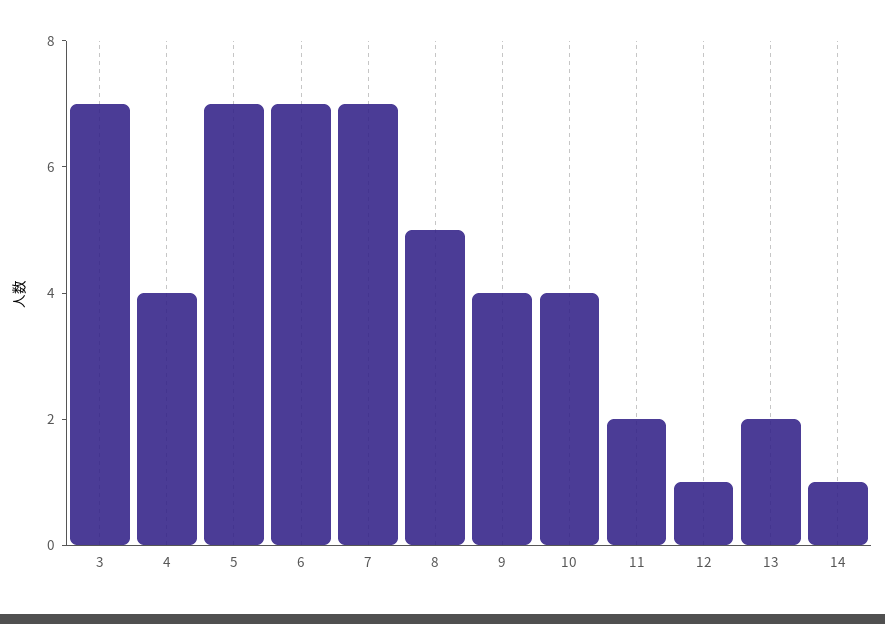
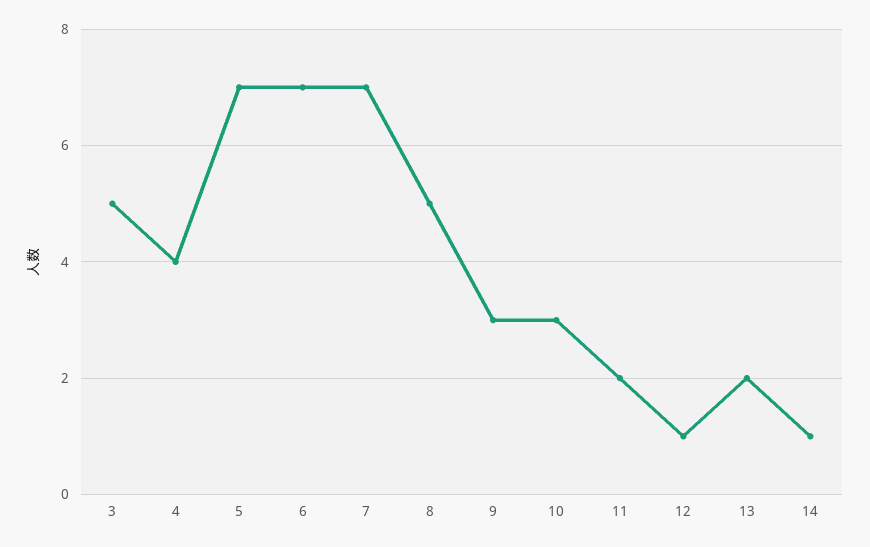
  {
-   "3": 7,
+   "3": 5,
    "4": 4,
    "5": 7,
    "6": 7,
    "7": 7,
    "8": 5,
-   "9": 4,
+   "9": 3,
-   "10": 4,
+   "10": 3,
    "11": 2,
    "12": 1,
    "13": 2,
    "14": 1
  }

